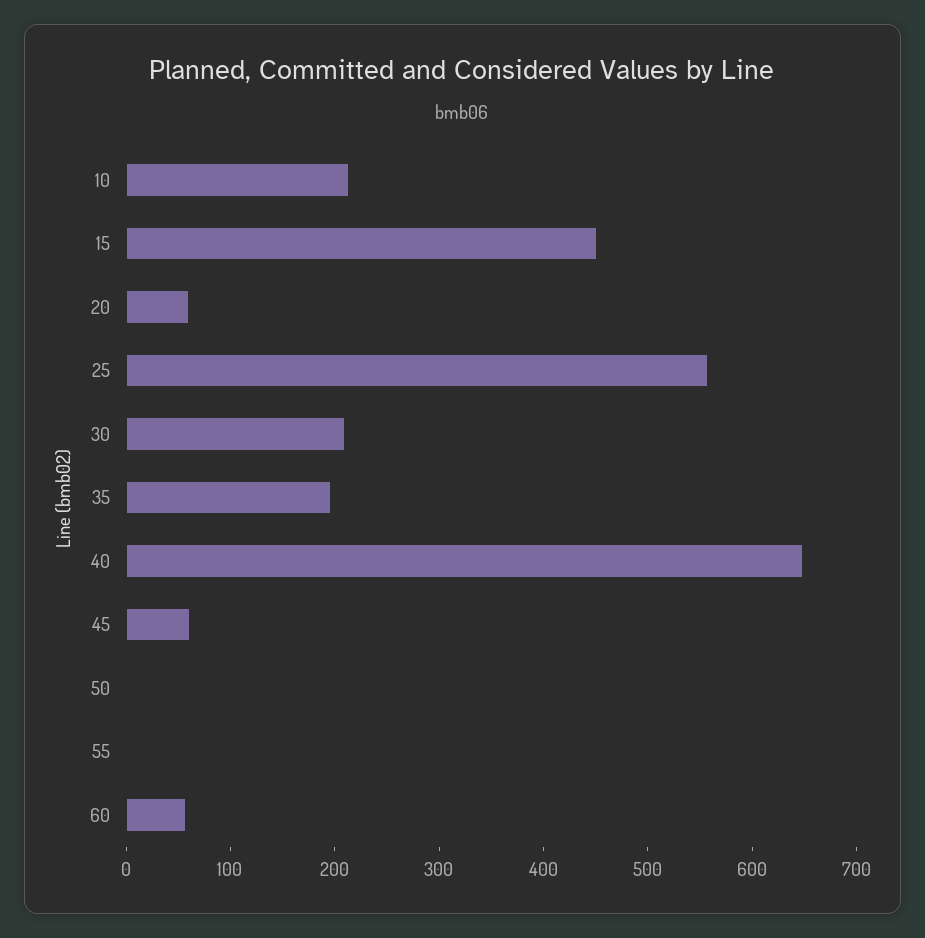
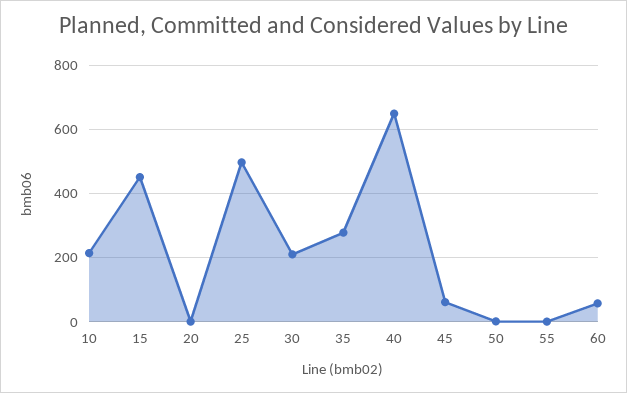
  {
    "10": 220,
    "15": 460,
-   "20": 60,
+   "20": 0,
-   "25": 560,
+   "25": 500,
    "30": 220,
-   "35": 200,
+   "35": 280,
    "40": 640,
    "45": 60,
    "50": 0,
    "55": 0,
    "60": 60
  }

